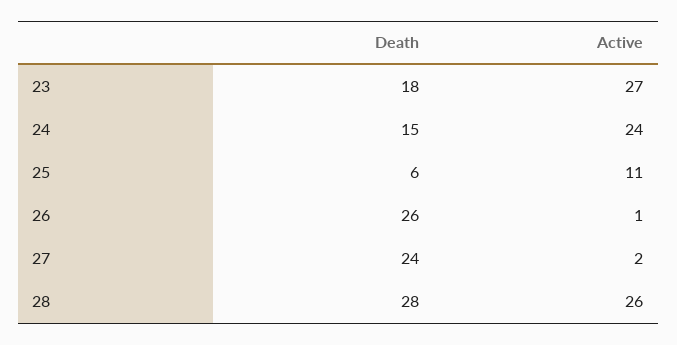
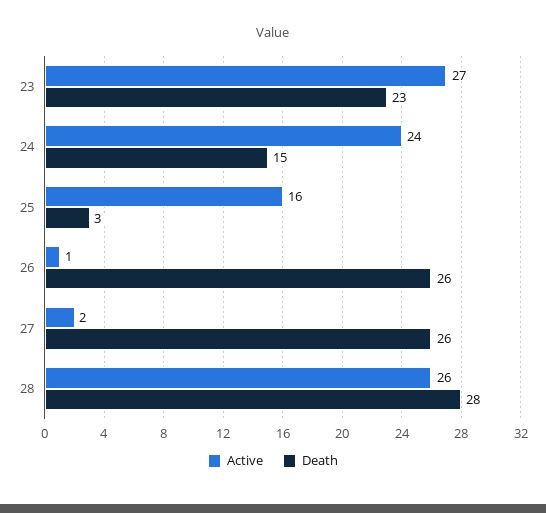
  {
    "Death": {
-     "23": 18,
+     "23": 23,
      "24": 15,
-     "25": 6,
+     "25": 3,
      "26": 26,
-     "27": 24,
+     "27": 26,
      "28": 28
    },
    "Active": {
      "23": 27,
      "24": 24,
-     "25": 11,
+     "25": 16,
      "26": 1,
      "27": 2,
      "28": 26
    }
  }

